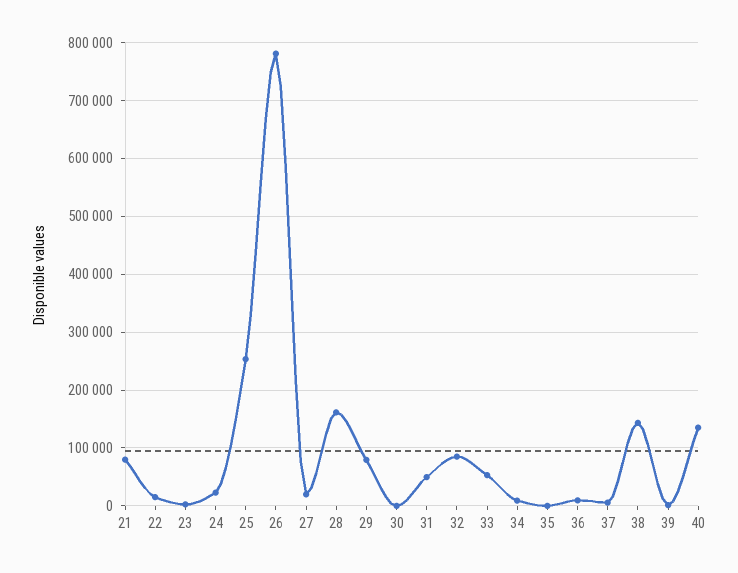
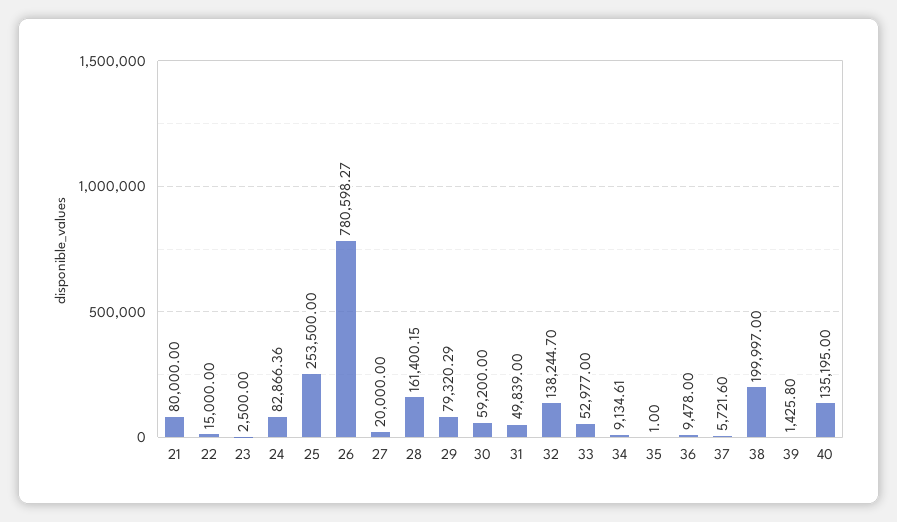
  {
    "21": 80000,
    "22": 15000,
    "23": 2500,
-   "24": 20000,
+   "24": 82866.36,
    "25": 253500,
    "26": 780598.27,
    "27": 20000,
    "28": 161400.15,
    "29": 79320.29,
-   "30": 0,
+   "30": 59200,
    "31": 49839,
-   "32": 80000,
+   "32": 138244.7,
    "33": 52977,
    "34": 9134.61,
    "35": 1,
    "36": 9478,
    "37": 5721.6,
-   "38": 140000,
+   "38": 199997,
    "39": 1425.8,
    "40": 135195
  }

